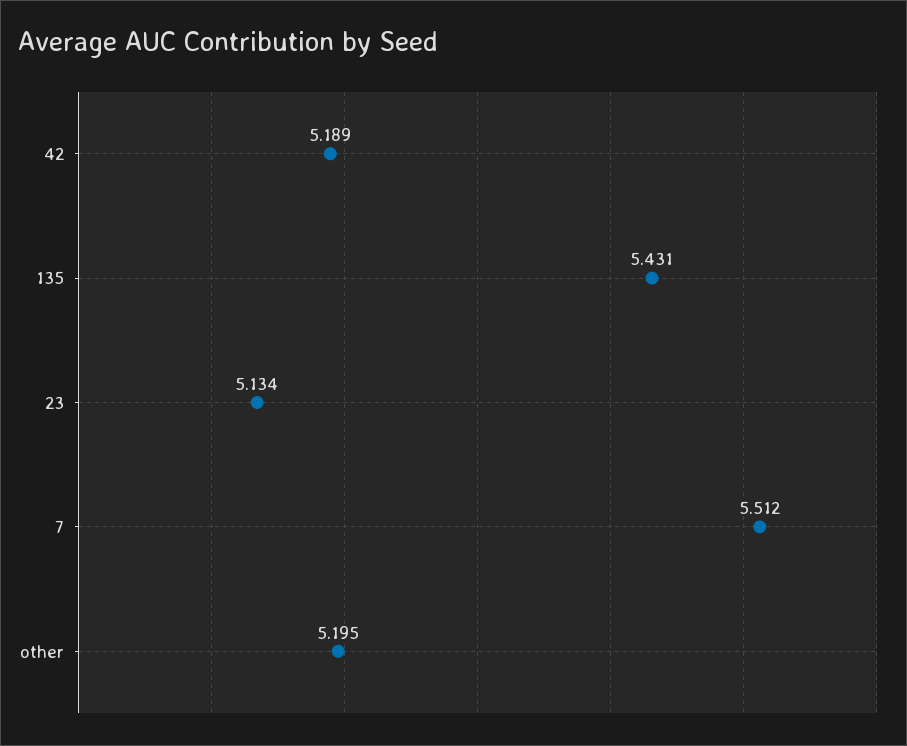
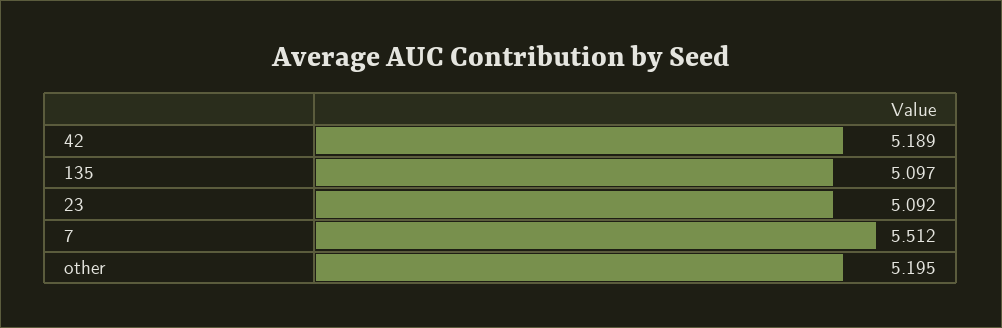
  {
    "42": 5.189,
-   "135": 5.431,
+   "135": 5.097,
-   "23": 5.134,
+   "23": 5.092,
    "7": 5.512,
    "other": 5.195
  }

